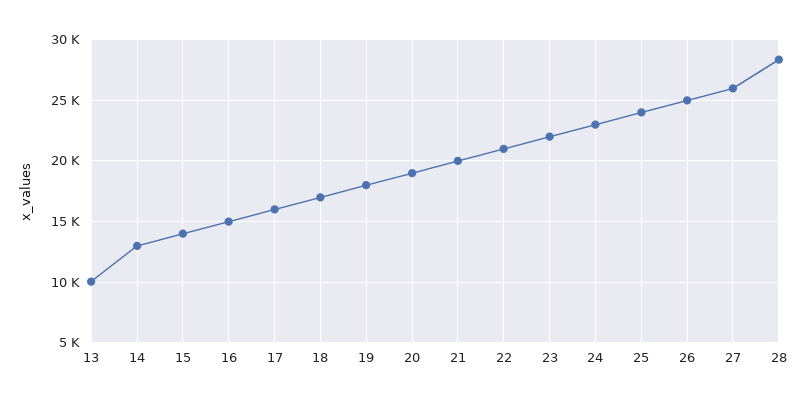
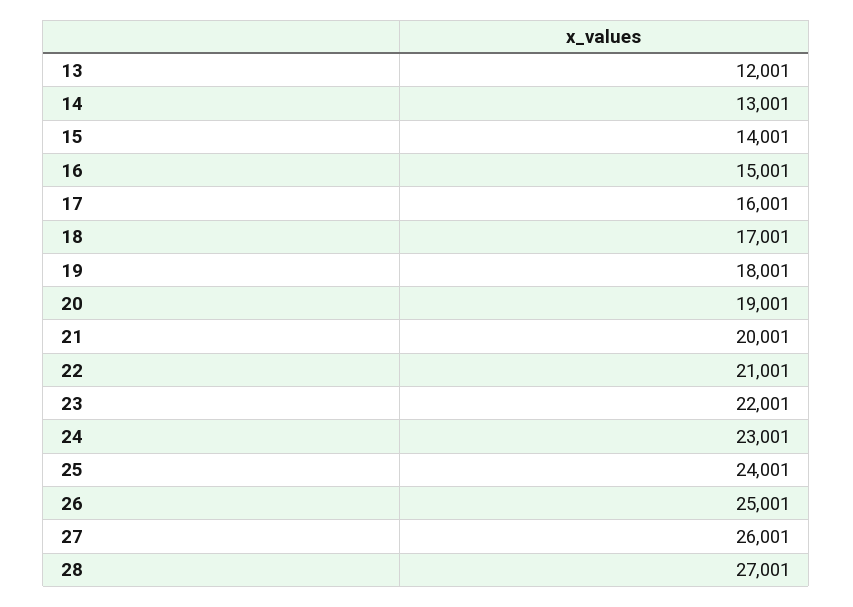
  {
-   "13": 10000,
+   "13": 12001,
    "14": 13001,
    "15": 14001,
    "16": 15001,
    "17": 16001,
    "18": 17001,
    "19": 18001,
    "20": 19001,
    "21": 20001,
    "22": 21001,
    "23": 22001,
    "24": 23001,
    "25": 24001,
    "26": 25001,
    "27": 26001,
-   "28": 28500
+   "28": 27001
  }

